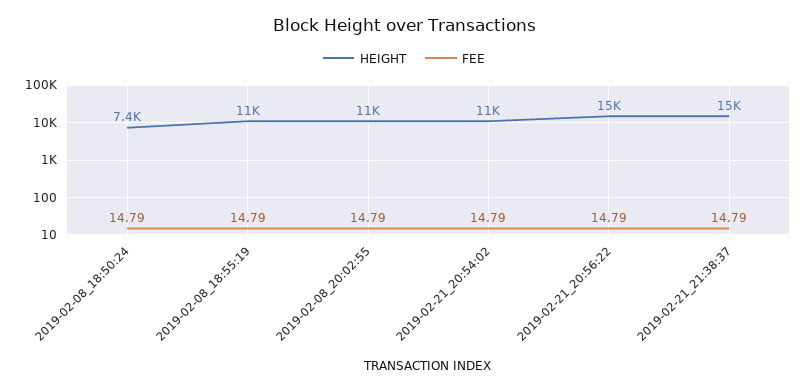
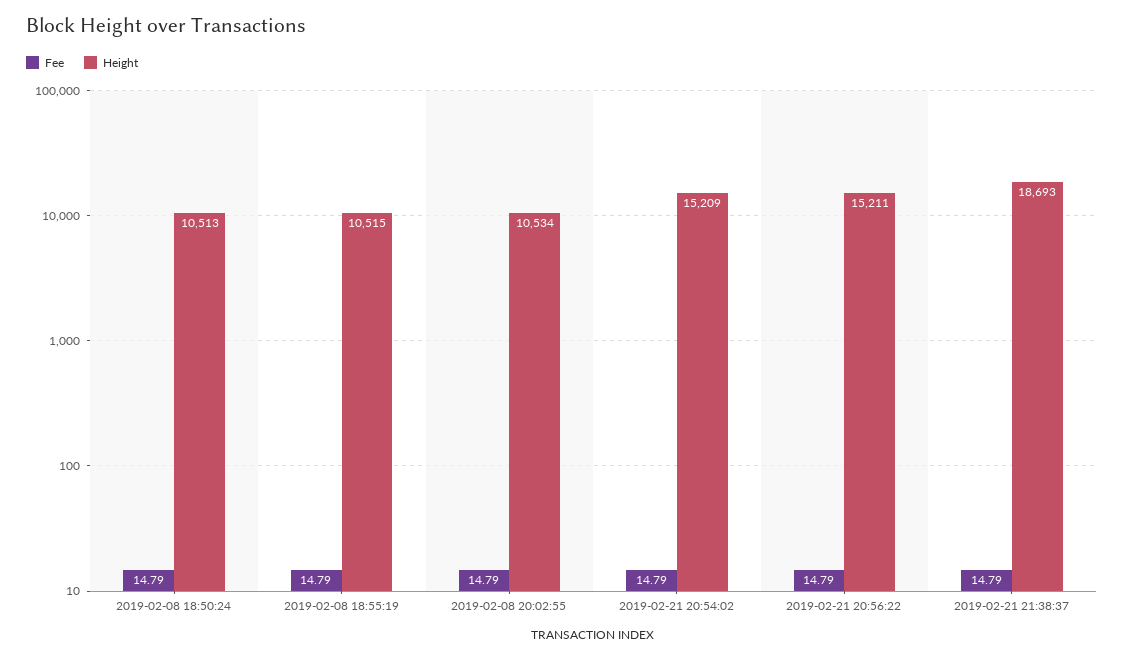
  {
    "HEIGHT": {
-     "2019-02-08_18:50:24": 7400,
+     "2019-02-08_18:50:24": 10513,
      "2019-02-08_18:55:19": 10515,
      "2019-02-08_20:02:55": 10534,
-     "2019-02-21_20:54:02": 11000,
+     "2019-02-21_20:54:02": 15209,
      "2019-02-21_20:56:22": 15211,
-     "2019-02-21_21:38:37": 15000
+     "2019-02-21_21:38:37": 18693
    },
    "FEE": {
      "2019-02-08_18:50:24": 14.79,
      "2019-02-08_18:55:19": 14.79,
      "2019-02-08_20:02:55": 14.79,
      "2019-02-21_20:54:02": 14.79,
      "2019-02-21_20:56:22": 14.79,
      "2019-02-21_21:38:37": 14.79
    }
  }

